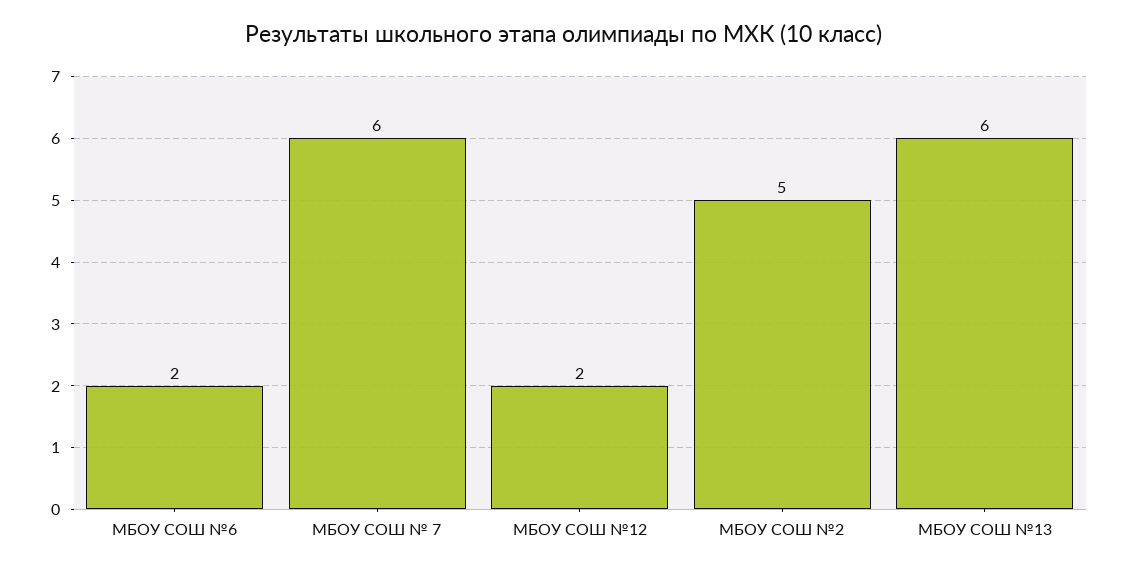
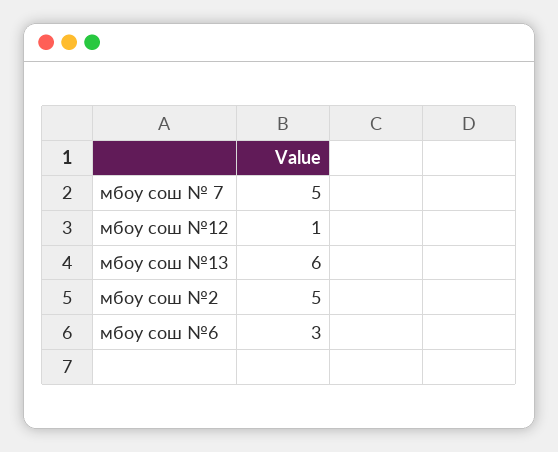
  {
-   "МБОУ СОШ №6": 2,
+   "МБОУ СОШ №6": 3,
-   "МБОУ СОШ № 7": 6,
+   "МБОУ СОШ № 7": 5,
-   "МБОУ СОШ №12": 2,
+   "МБОУ СОШ №12": 1,
    "МБОУ СОШ №2": 5,
    "МБОУ СОШ №13": 6
  }

